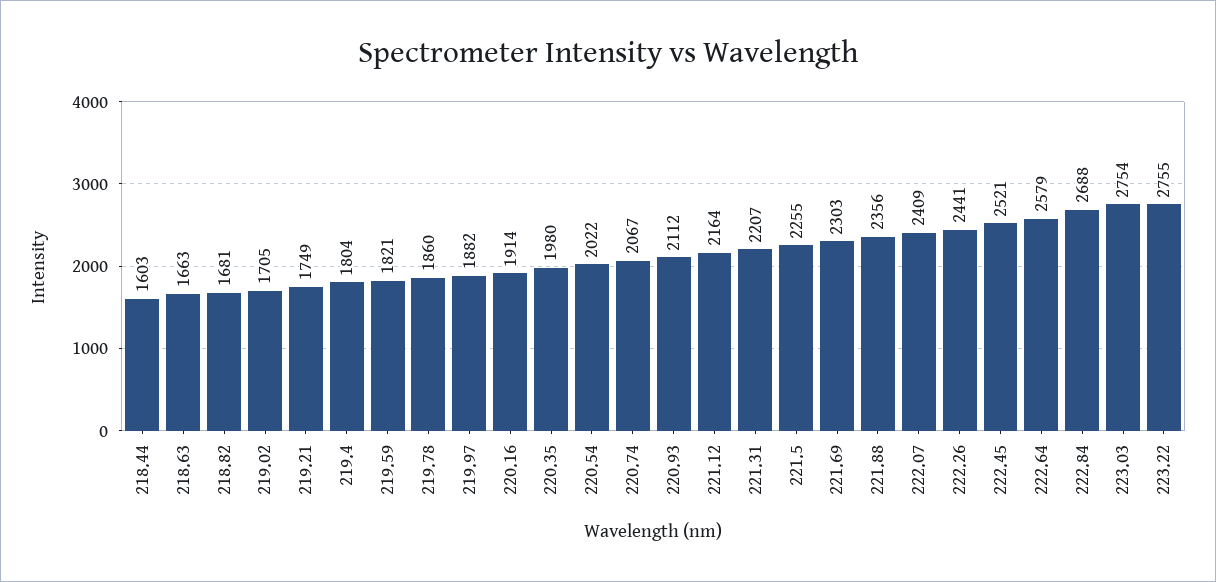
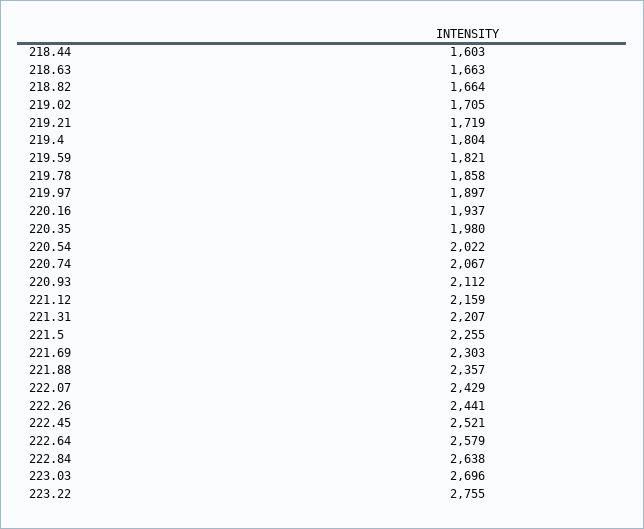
  {
    "218.44": 1603,
    "218.63": 1663,
-   "218.82": 1681,
+   "218.82": 1664,
    "219.02": 1705,
-   "219.21": 1749,
+   "219.21": 1719,
    "219.4": 1804,
    "219.59": 1821,
-   "219.78": 1860,
+   "219.78": 1858,
-   "219.97": 1882,
+   "219.97": 1897,
-   "220.16": 1914,
+   "220.16": 1937,
    "220.35": 1980,
    "220.54": 2022,
    "220.74": 2067,
    "220.93": 2112,
-   "221.12": 2164,
+   "221.12": 2159,
    "221.31": 2207,
    "221.5": 2255,
    "221.69": 2303,
-   "221.88": 2356,
+   "221.88": 2357,
-   "222.07": 2409,
+   "222.07": 2429,
    "222.26": 2441,
    "222.45": 2521,
    "222.64": 2579,
-   "222.84": 2688,
+   "222.84": 2638,
-   "223.03": 2754,
+   "223.03": 2696,
    "223.22": 2755
  }

